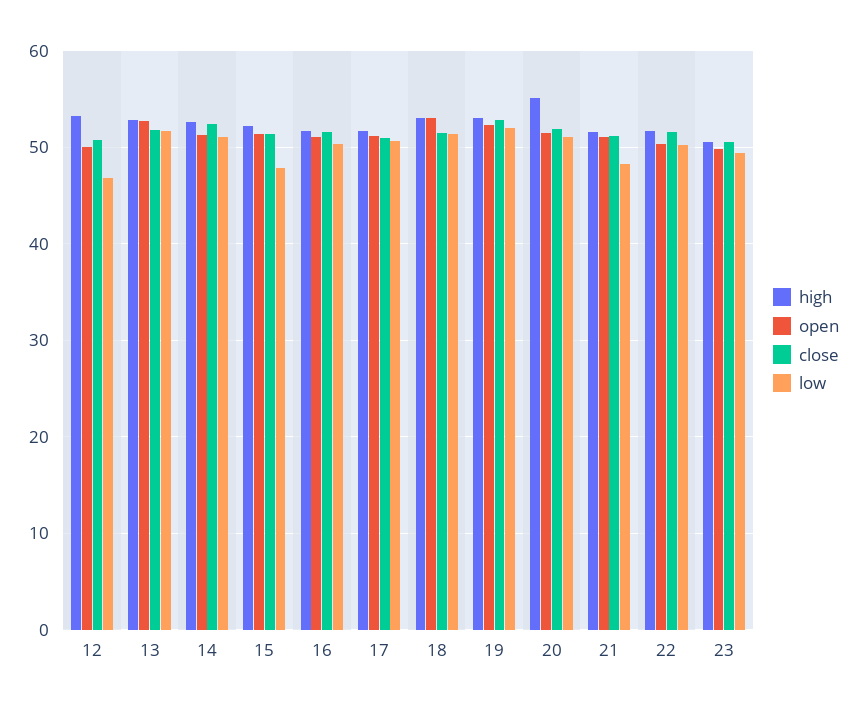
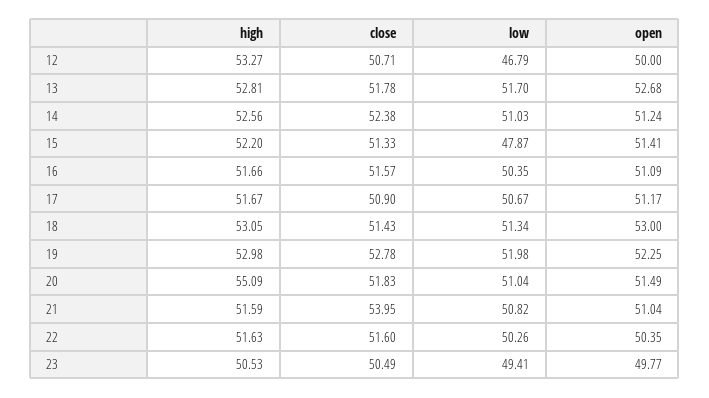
  {
    "high": {
      "12": 53.27,
      "13": 52.81,
      "14": 52.56,
      "15": 52.2,
      "16": 51.66,
      "17": 51.67,
      "18": 53.05,
      "19": 52.98,
      "20": 55.09,
      "21": 51.59,
      "22": 51.63,
      "23": 50.53
    },
    "open": {
      "12": 50,
      "13": 52.68,
      "14": 51.24,
      "15": 51.41,
      "16": 51.09,
      "17": 51.17,
      "18": 53,
      "19": 52.25,
      "20": 51.49,
      "21": 51.04,
      "22": 50.35,
      "23": 49.77
    },
    "close": {
      "12": 50.71,
      "13": 51.78,
      "14": 52.38,
      "15": 51.33,
      "16": 51.57,
      "17": 50.9,
      "18": 51.43,
      "19": 52.78,
      "20": 51.83,
-     "21": 51,
+     "21": 53.95,
      "22": 51.6,
      "23": 50.49
    },
    "low": {
      "12": 46.79,
      "13": 51.7,
      "14": 51.03,
      "15": 47.87,
      "16": 50.35,
      "17": 50.67,
      "18": 51.34,
      "19": 51.98,
      "20": 51.04,
-     "21": 48,
+     "21": 50.82,
      "22": 50.26,
      "23": 49.41
    }
  }

